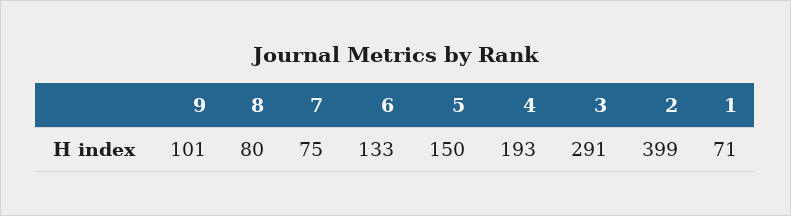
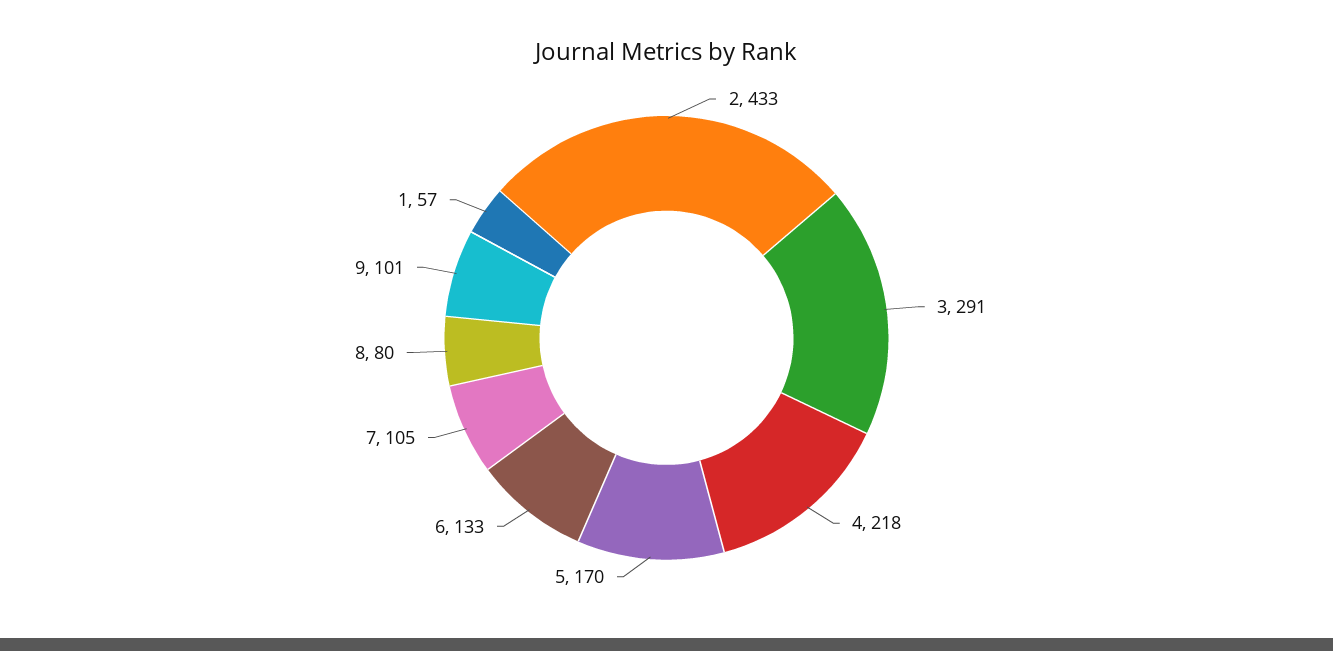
  {
    "9": 101,
    "8": 80,
-   "7": 75,
+   "7": 105,
    "6": 133,
-   "5": 150,
+   "5": 170,
-   "4": 193,
+   "4": 218,
    "3": 291,
-   "2": 399,
+   "2": 433,
-   "1": 71
+   "1": 57
  }

